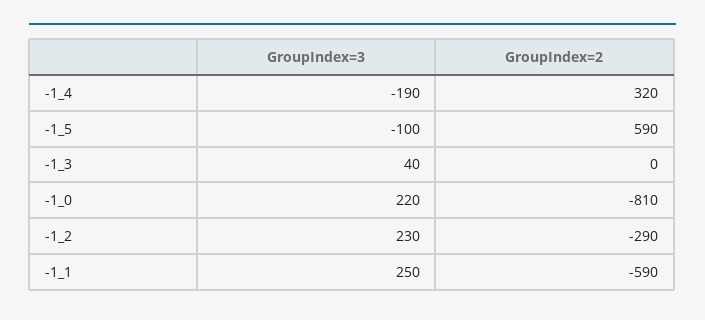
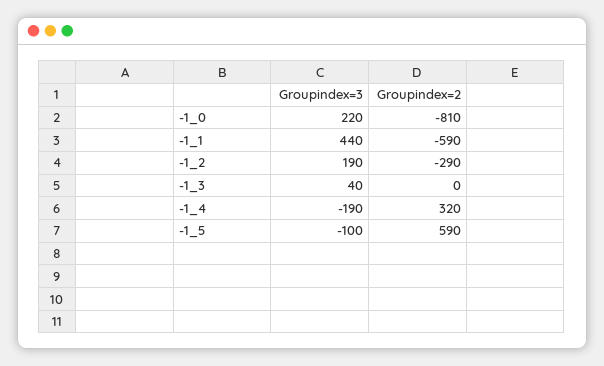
  {
    "GroupIndex=3": {
      "-1_4": -190,
      "-1_5": -100,
      "-1_3": 40,
      "-1_0": 220,
-     "-1_2": 230,
+     "-1_2": 190,
-     "-1_1": 250
+     "-1_1": 440
    },
    "GroupIndex=2": {
      "-1_4": 320,
      "-1_5": 590,
      "-1_3": 0,
      "-1_0": -810,
      "-1_2": -290,
      "-1_1": -590
    }
  }

